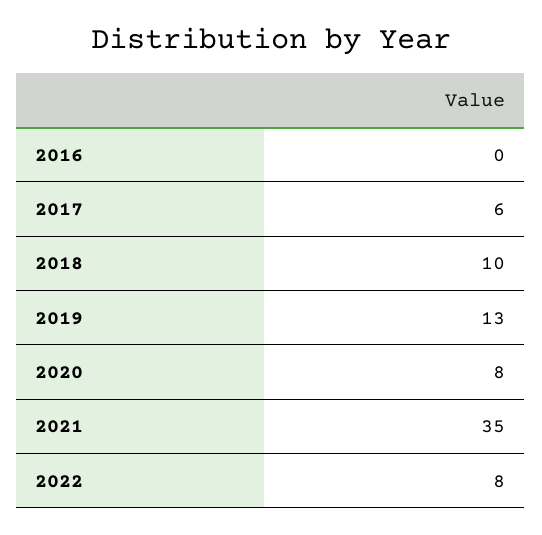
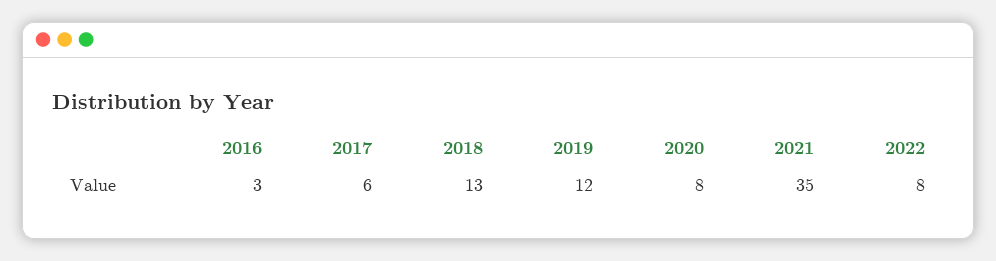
  {
-   "2016": 0,
+   "2016": 3,
    "2017": 6,
-   "2018": 10,
+   "2018": 13,
-   "2019": 13,
+   "2019": 12,
    "2020": 8,
    "2021": 35,
    "2022": 8
  }

